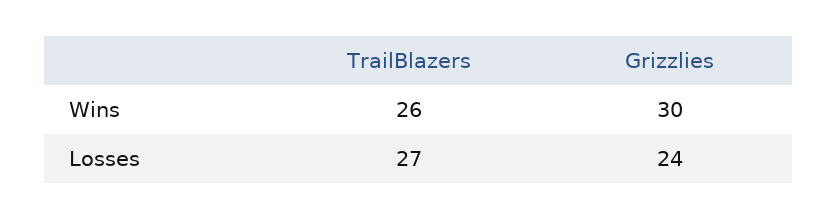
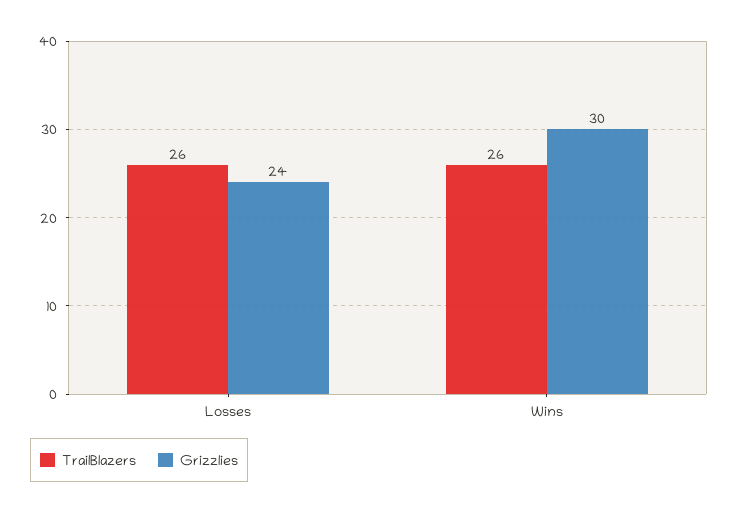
  {
    "TrailBlazers": {
      "Wins": 26,
-     "Losses": 27
+     "Losses": 26
    },
    "Grizzlies": {
      "Wins": 30,
      "Losses": 24
    }
  }

